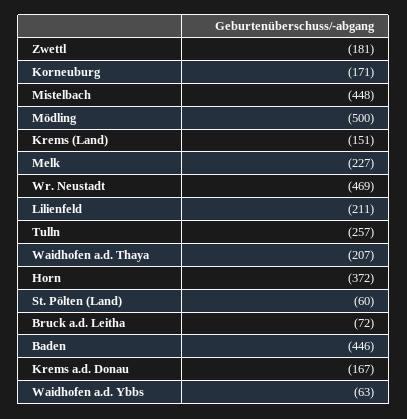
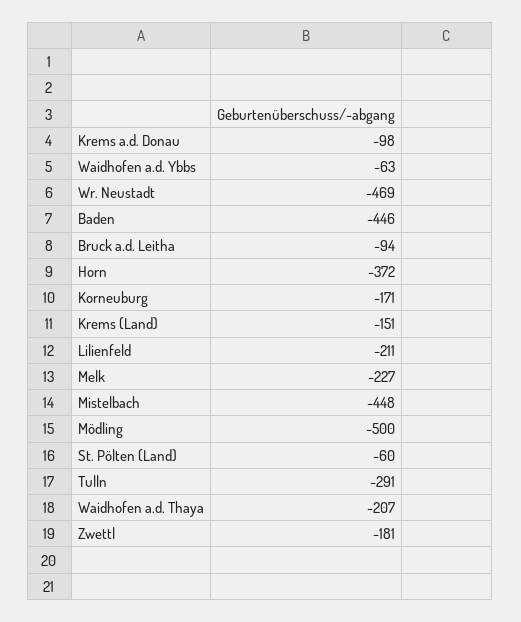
  {
    "Zwettl": -181,
    "Korneuburg": -171,
    "Mistelbach": -448,
    "Mödling": -500,
    "Krems (Land)": -151,
    "Melk": -227,
    "Wr. Neustadt": -469,
    "Lilienfeld": -211,
-   "Tulln": -257,
+   "Tulln": -291,
    "Waidhofen a.d. Thaya": -207,
    "Horn": -372,
    "St. Pölten (Land)": -60,
-   "Bruck a.d. Leitha": -72,
+   "Bruck a.d. Leitha": -94,
    "Baden": -446,
-   "Krems a.d. Donau": -167,
+   "Krems a.d. Donau": -98,
    "Waidhofen a.d. Ybbs": -63
  }

